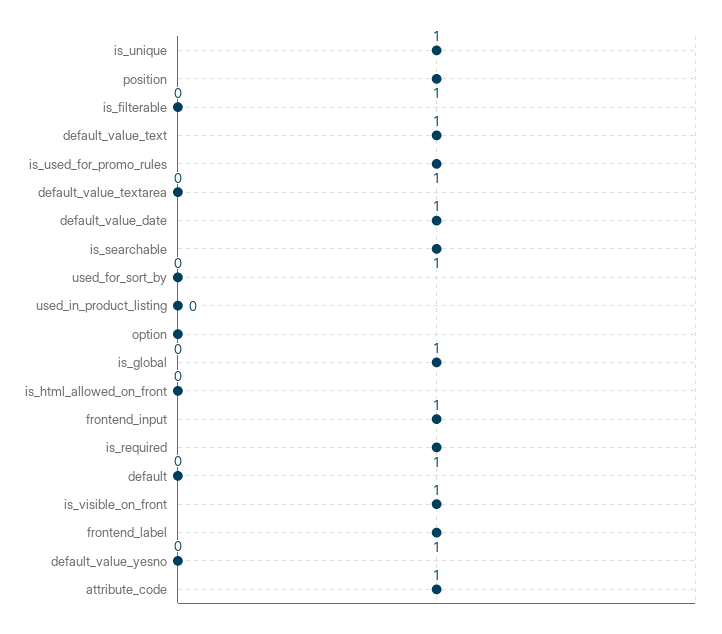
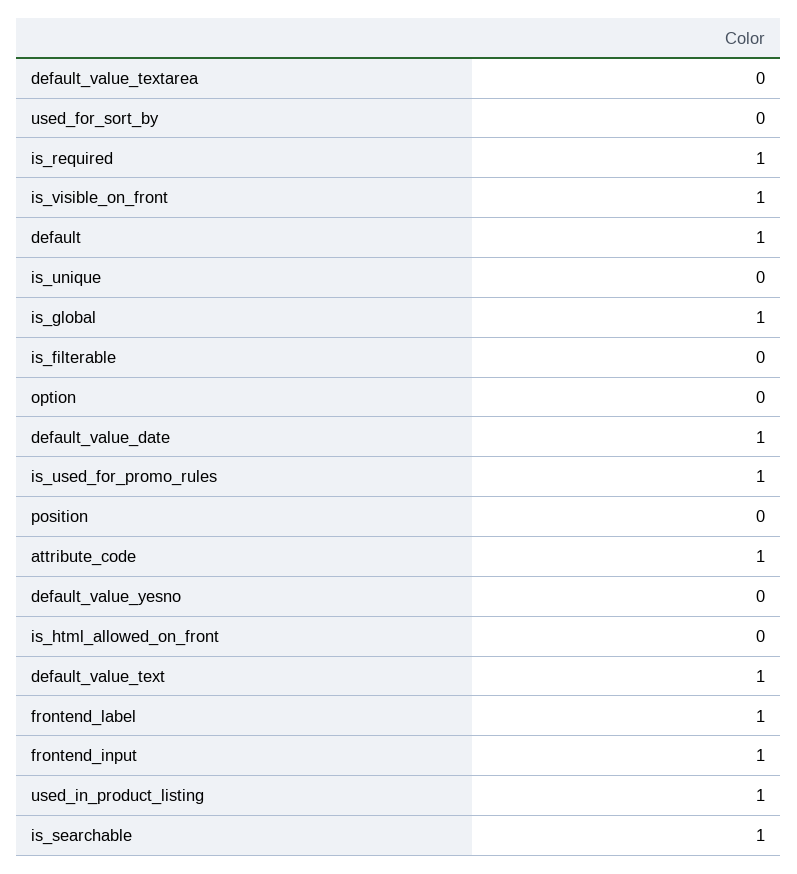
  {
-   "is_unique": 1,
+   "is_unique": 0,
-   "position": 1,
+   "position": 0,
    "is_filterable": 0,
    "default_value_text": 1,
    "is_used_for_promo_rules": 1,
    "default_value_textarea": 0,
    "default_value_date": 1,
    "is_searchable": 1,
    "used_for_sort_by": 0,
-   "used_in_product_listing": 0,
+   "used_in_product_listing": 1,
    "option": 0,
    "is_global": 1,
    "is_html_allowed_on_front": 0,
    "frontend_input": 1,
    "is_required": 1,
-   "default": 0,
+   "default": 1,
    "is_visible_on_front": 1,
    "frontend_label": 1,
    "default_value_yesno": 0,
    "attribute_code": 1
  }

